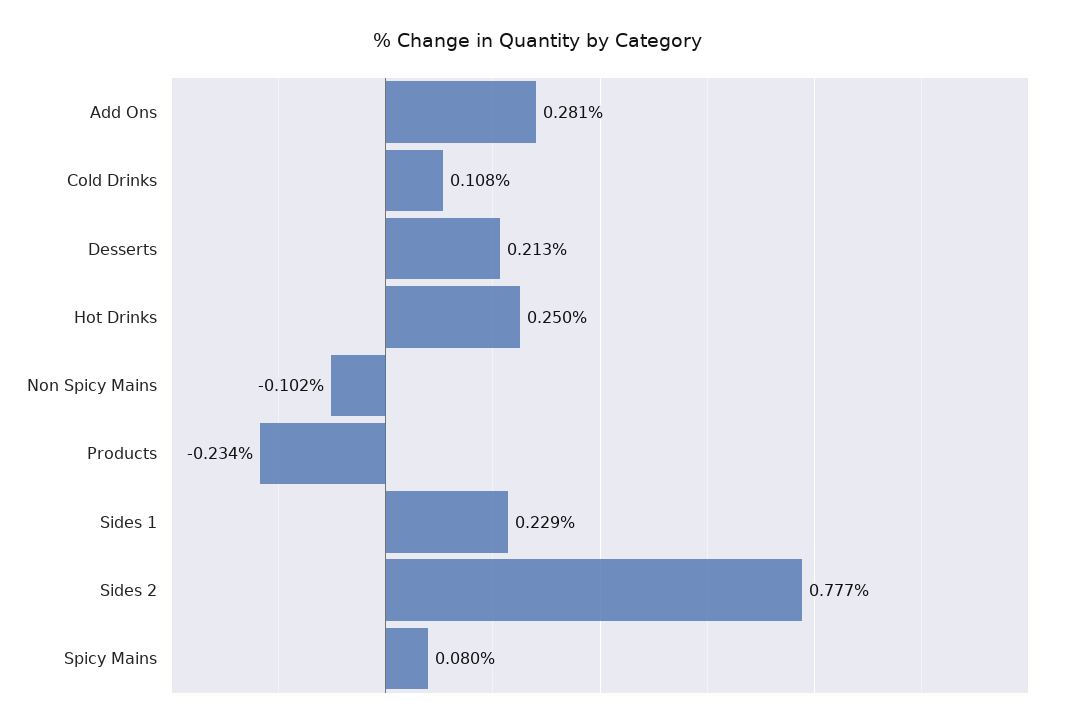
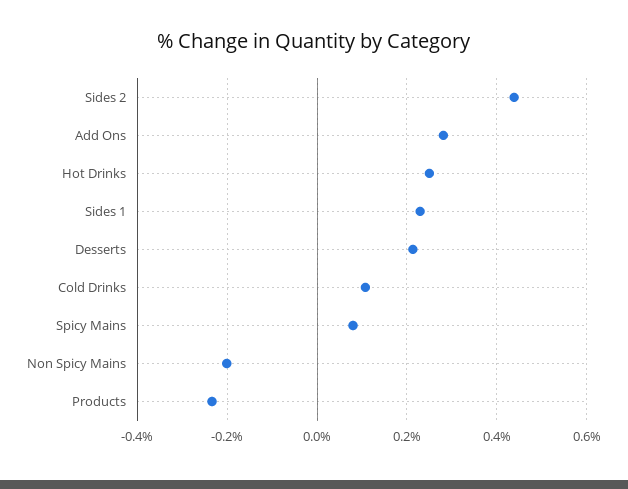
  {
    "Add Ons": 0.281,
    "Cold Drinks": 0.108,
    "Desserts": 0.213,
    "Hot Drinks": 0.25,
-   "Non Spicy Mains": -0.102,
+   "Non Spicy Mains": -0.2,
    "Products": -0.234,
    "Sides 1": 0.229,
-   "Sides 2": 0.777,
+   "Sides 2": 0.44,
    "Spicy Mains": 0.08
  }

